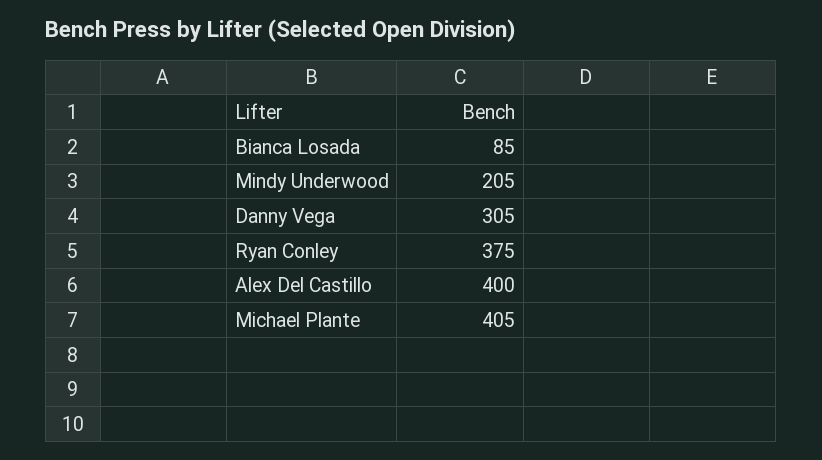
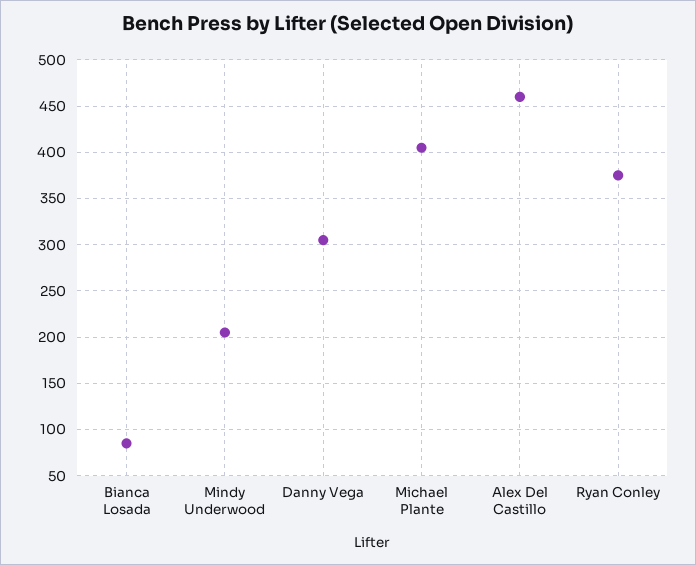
  {
    "Bianca Losada": 85,
    "Mindy Underwood": 205,
    "Danny Vega": 305,
    "Ryan Conley": 375,
-   "Alex Del Castillo": 400,
+   "Alex Del Castillo": 460,
    "Michael Plante": 405
  }

